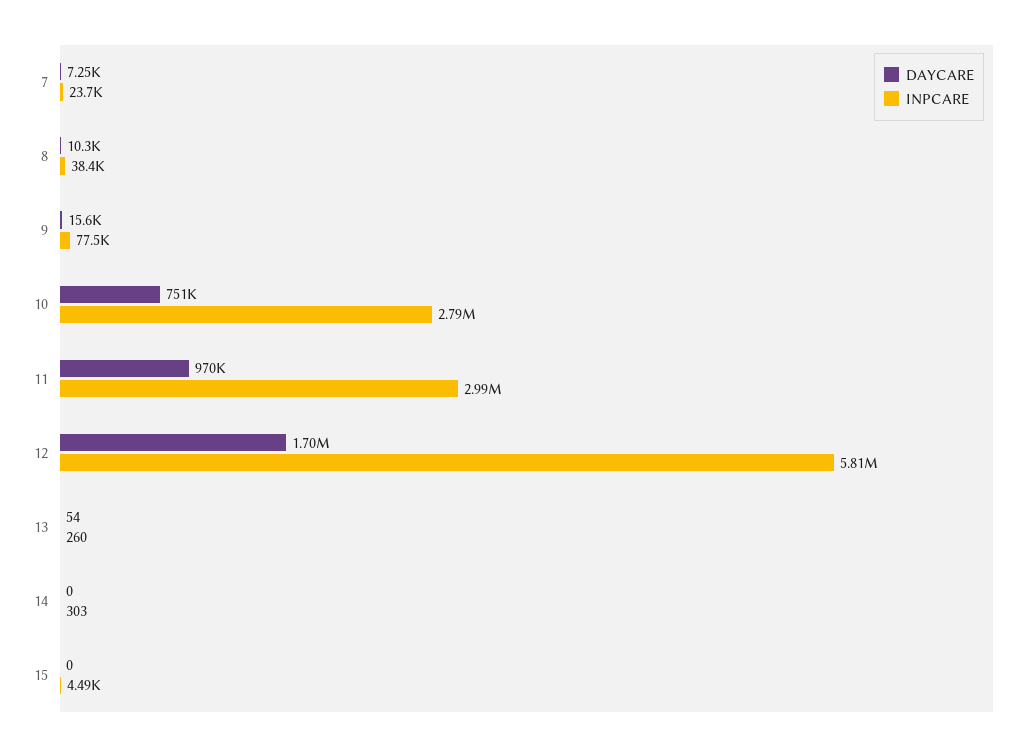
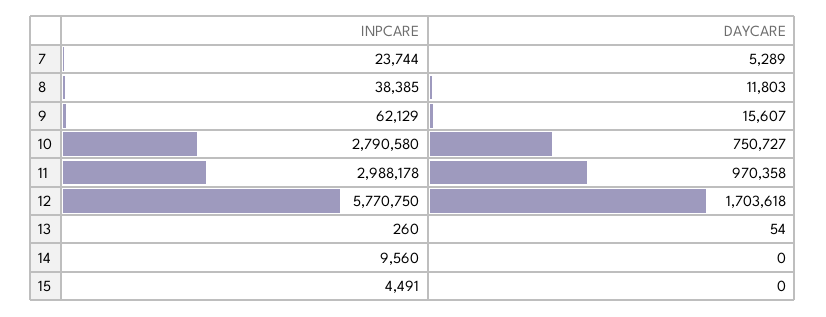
  {
    "DAYCARE": {
-     "7": 7250,
+     "7": 5289,
-     "8": 10300,
+     "8": 11803,
      "9": 15607,
      "10": 750727,
      "11": 970358,
      "12": 1703618,
      "13": 54,
      "14": 0,
      "15": 0
    },
    "INPCARE": {
      "7": 23744,
      "8": 38385,
-     "9": 77500,
+     "9": 62129,
      "10": 2790580,
      "11": 2988178,
-     "12": 5810000,
+     "12": 5770750,
      "13": 260,
-     "14": 303,
+     "14": 9560,
      "15": 4491
    }
  }

